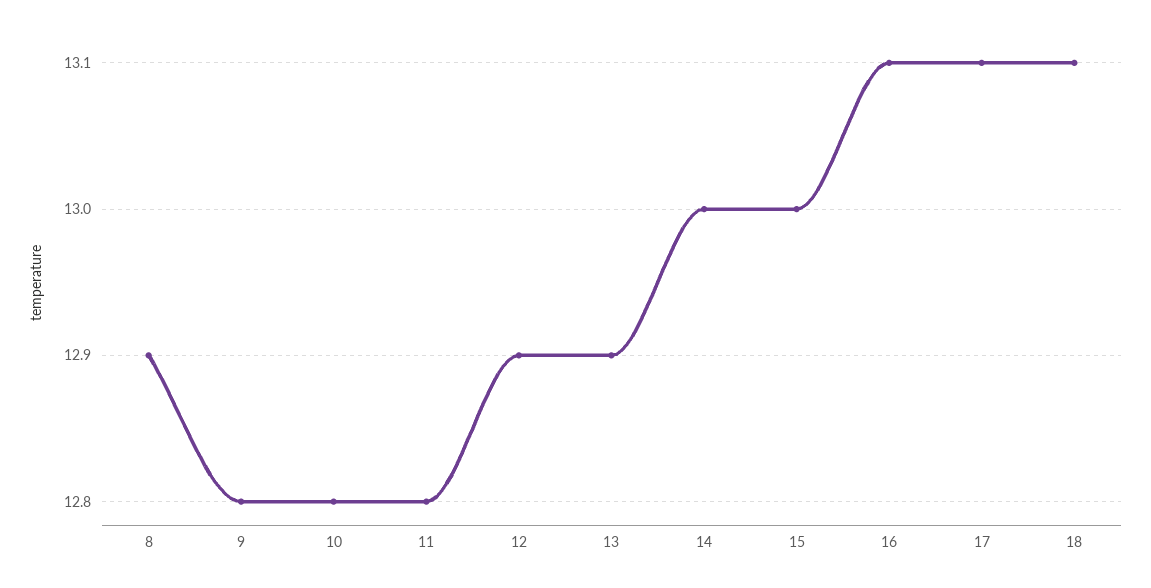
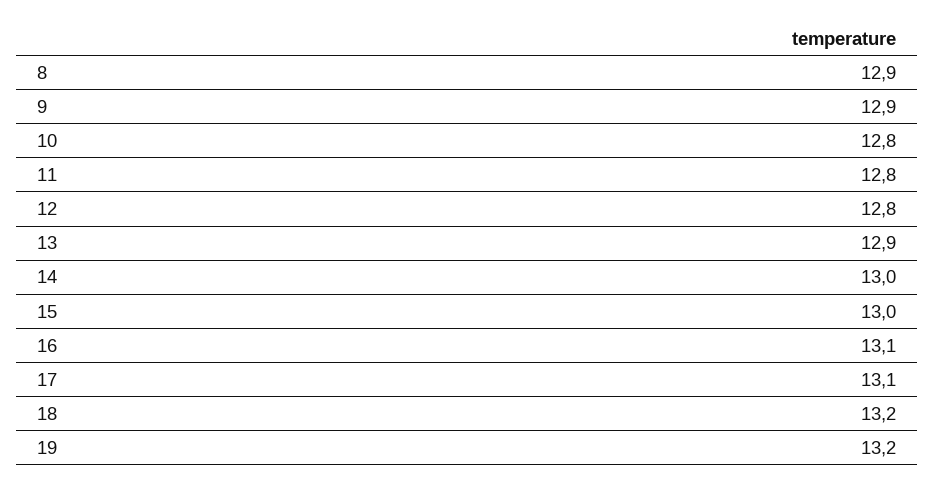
  {
    "8": 12.9,
-   "9": 12.8,
+   "9": 12.9,
    "10": 12.8,
    "11": 12.8,
-   "12": 12.9,
+   "12": 12.8,
    "13": 12.9,
    "14": 13,
    "15": 13,
    "16": 13.1,
    "17": 13.1,
-   "18": 13.1
+   "18": 13.2,
+   "19": 13.2
  }

